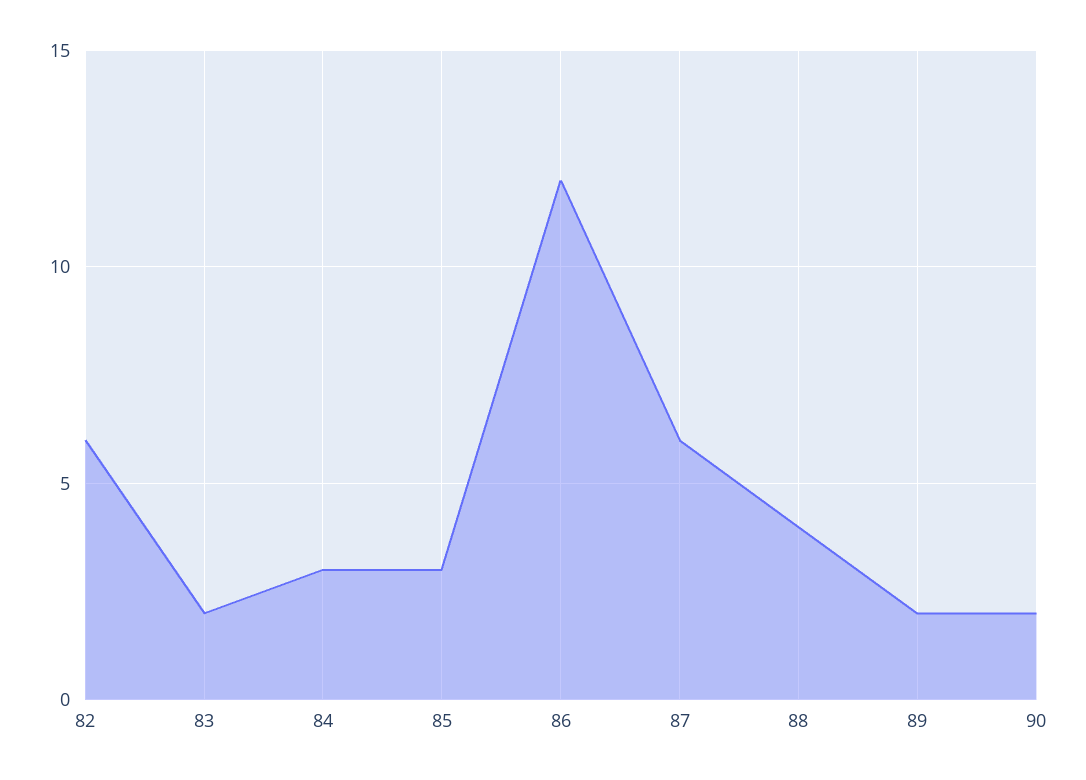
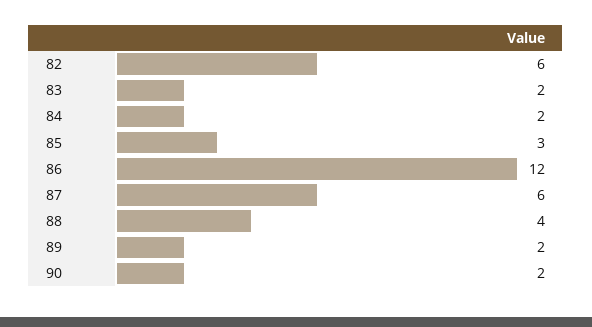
  {
    "82": 6,
    "83": 2,
-   "84": 3,
+   "84": 2,
    "85": 3,
    "86": 12,
    "87": 6,
    "88": 4,
    "89": 2,
    "90": 2
  }

